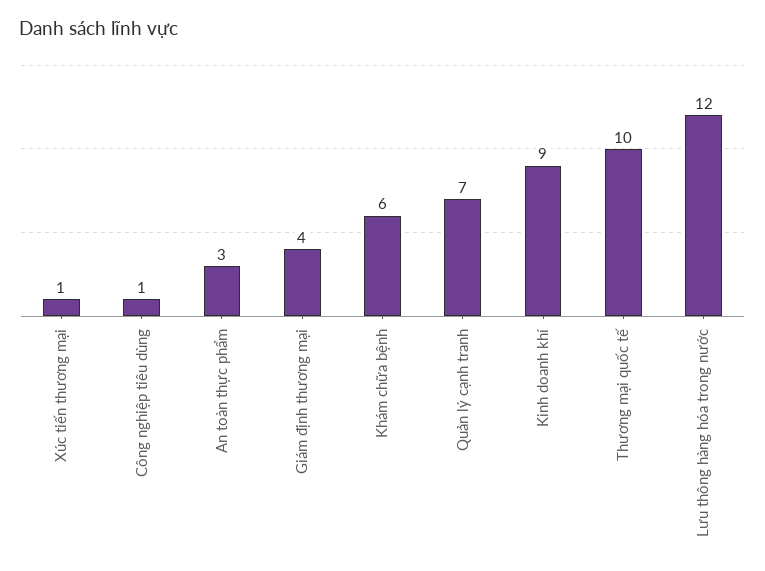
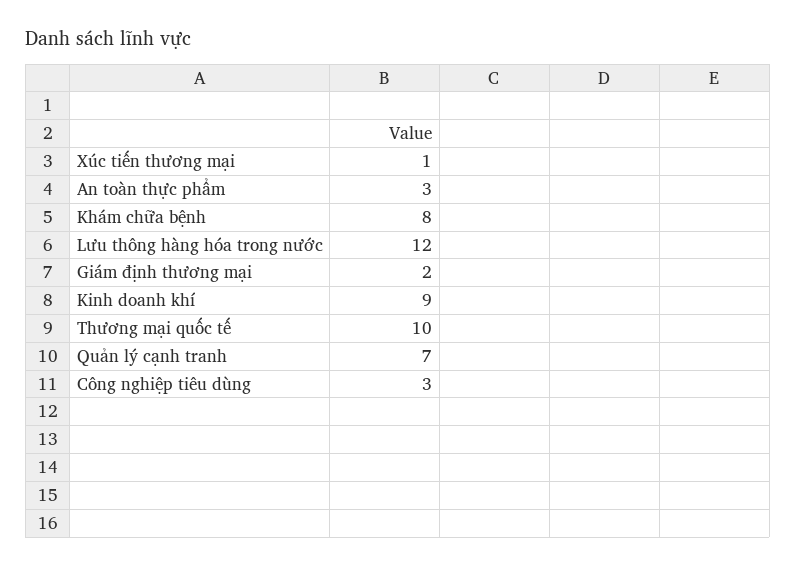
  {
    "Xúc tiến thương mại": 1,
-   "Công nghiệp tiêu dùng": 1,
+   "Công nghiệp tiêu dùng": 3,
    "An toàn thực phẩm": 3,
-   "Giám định thương mại": 4,
+   "Giám định thương mại": 2,
-   "Khám chữa bệnh": 6,
+   "Khám chữa bệnh": 8,
    "Quản lý cạnh tranh": 7,
    "Kinh doanh khí": 9,
    "Thương mại quốc tế": 10,
    "Lưu thông hàng hóa trong nước": 12
  }

